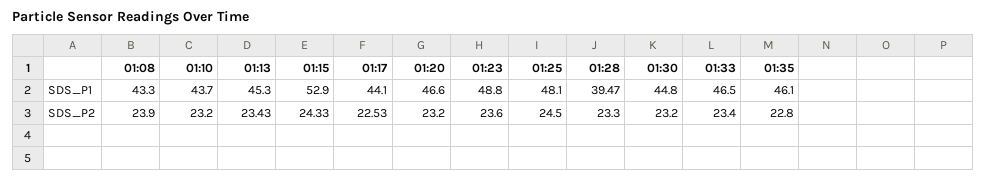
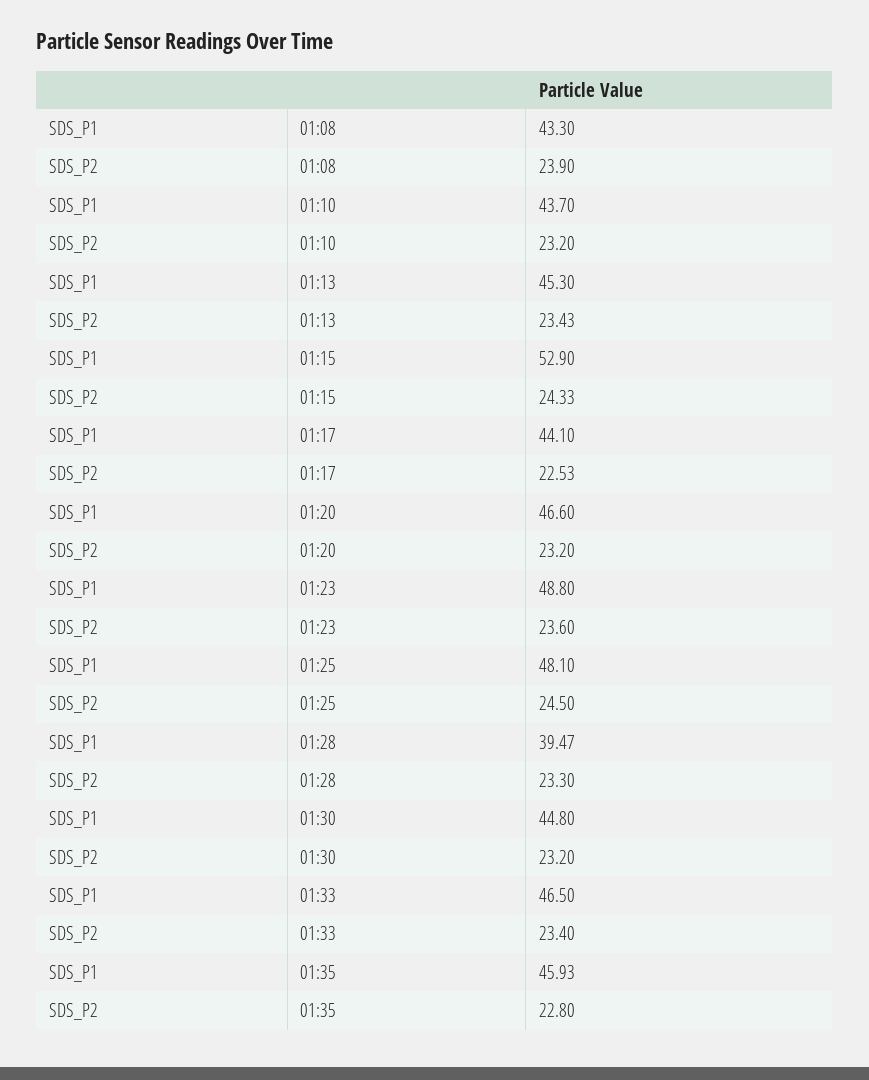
  {
    "01:08": {
      "SDS_P1": 43.3,
      "SDS_P2": 23.9
    },
    "01:10": {
      "SDS_P1": 43.7,
      "SDS_P2": 23.2
    },
    "01:13": {
      "SDS_P1": 45.3,
      "SDS_P2": 23.43
    },
    "01:15": {
      "SDS_P1": 52.9,
      "SDS_P2": 24.33
    },
    "01:17": {
      "SDS_P1": 44.1,
      "SDS_P2": 22.53
    },
    "01:20": {
      "SDS_P1": 46.6,
      "SDS_P2": 23.2
    },
    "01:23": {
      "SDS_P1": 48.8,
      "SDS_P2": 23.6
    },
    "01:25": {
      "SDS_P1": 48.1,
      "SDS_P2": 24.5
    },
    "01:28": {
      "SDS_P1": 39.47,
      "SDS_P2": 23.3
    },
    "01:30": {
      "SDS_P1": 44.8,
      "SDS_P2": 23.2
    },
    "01:33": {
      "SDS_P1": 46.5,
      "SDS_P2": 23.4
    },
    "01:35": {
-     "SDS_P1": 46.1,
+     "SDS_P1": 45.93,
      "SDS_P2": 22.8
    }
  }

